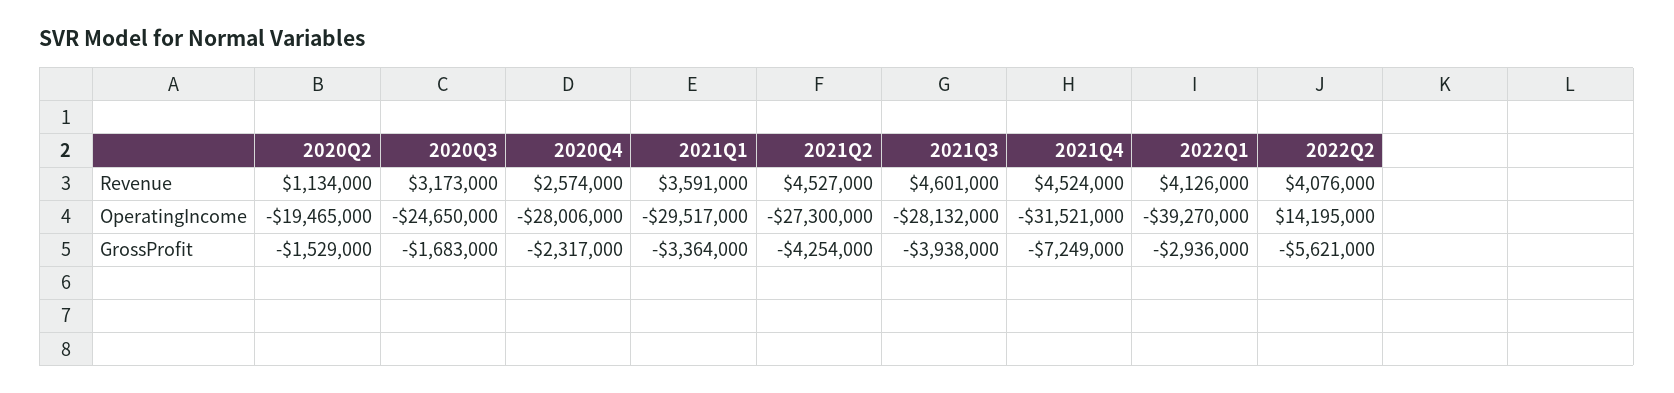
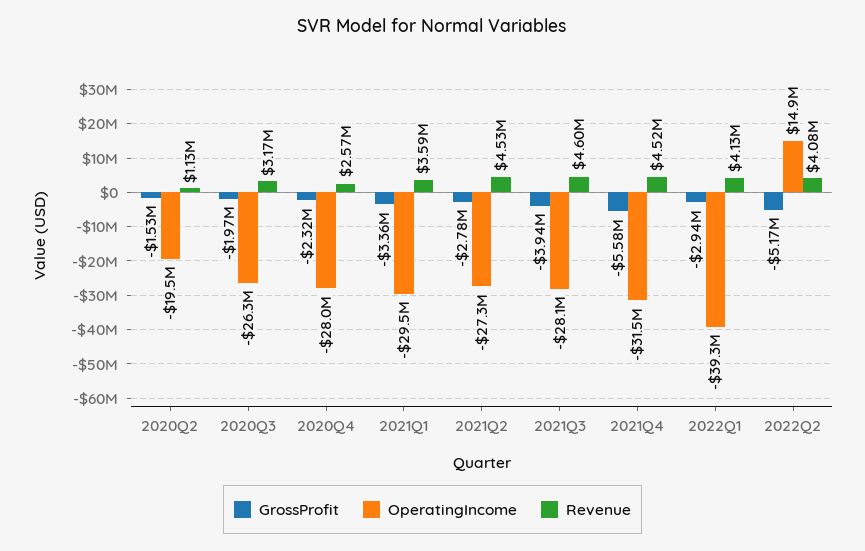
  {
    "Revenue": {
      "2020Q2": 1134000,
      "2020Q3": 3173000,
      "2020Q4": 2574000,
      "2021Q1": 3591000,
      "2021Q2": 4527000,
      "2021Q3": 4601000,
      "2021Q4": 4524000,
      "2022Q1": 4126000,
      "2022Q2": 4076000
    },
    "OperatingIncome": {
      "2020Q2": -19465000,
-     "2020Q3": -24650000,
+     "2020Q3": -26300000,
      "2020Q4": -28006000,
      "2021Q1": -29517000,
      "2021Q2": -27300000,
      "2021Q3": -28132000,
      "2021Q4": -31521000,
      "2022Q1": -39270000,
-     "2022Q2": 14195000
+     "2022Q2": 14900000
    },
    "GrossProfit": {
      "2020Q2": -1529000,
-     "2020Q3": -1683000,
+     "2020Q3": -1970000,
      "2020Q4": -2317000,
      "2021Q1": -3364000,
-     "2021Q2": -4254000,
+     "2021Q2": -2780000,
      "2021Q3": -3938000,
-     "2021Q4": -7249000,
+     "2021Q4": -5580000,
      "2022Q1": -2936000,
-     "2022Q2": -5621000
+     "2022Q2": -5170000
    }
  }

